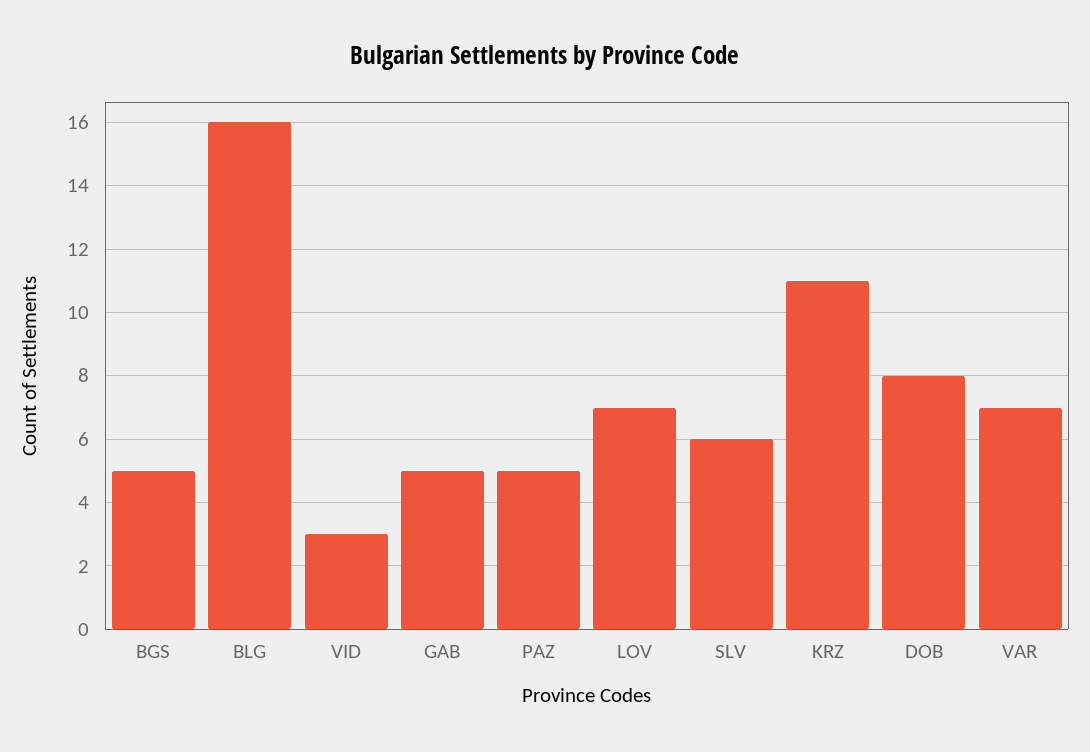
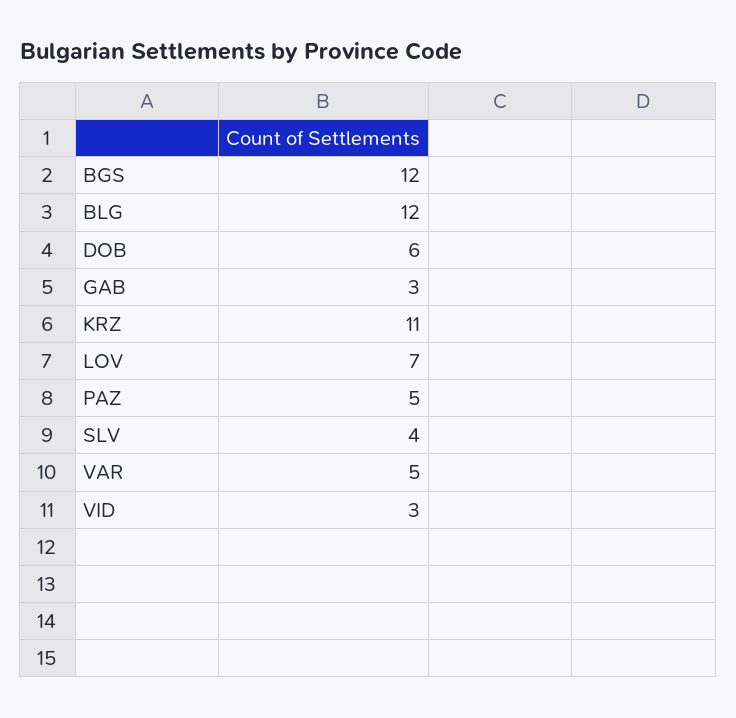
  {
-   "BGS": 5,
+   "BGS": 12,
-   "BLG": 16,
+   "BLG": 12,
    "VID": 3,
-   "GAB": 5,
+   "GAB": 3,
    "PAZ": 5,
    "LOV": 7,
-   "SLV": 6,
+   "SLV": 4,
    "KRZ": 11,
-   "DOB": 8,
+   "DOB": 6,
-   "VAR": 7
+   "VAR": 5
  }

